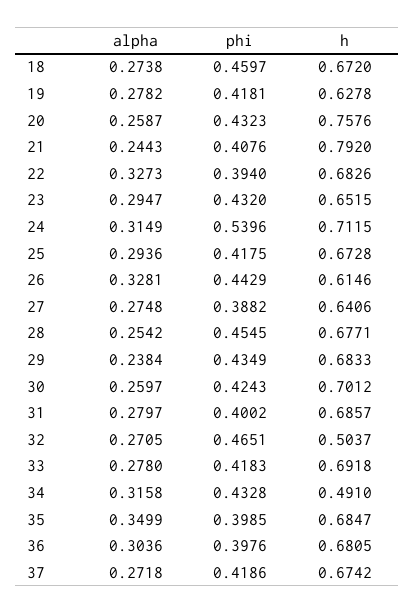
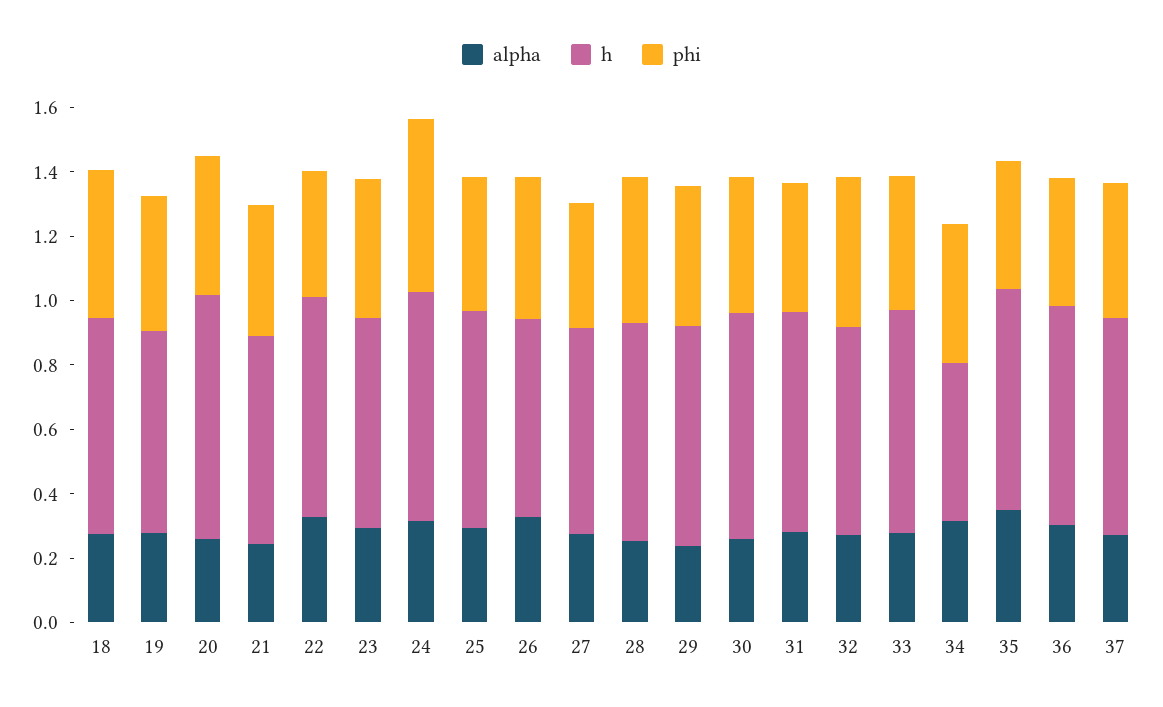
  {
    "alpha": {
      "18": 0.2738,
      "19": 0.2782,
      "20": 0.2587,
      "21": 0.2443,
      "22": 0.3273,
      "23": 0.2947,
      "24": 0.3149,
      "25": 0.2936,
      "26": 0.3281,
      "27": 0.2748,
      "28": 0.2542,
      "29": 0.2384,
      "30": 0.2597,
      "31": 0.2797,
      "32": 0.2705,
      "33": 0.278,
      "34": 0.3158,
      "35": 0.3499,
      "36": 0.3036,
      "37": 0.2718
    },
    "phi": {
      "18": 0.4597,
      "19": 0.4181,
      "20": 0.4323,
      "21": 0.4076,
      "22": 0.394,
      "23": 0.432,
      "24": 0.5396,
      "25": 0.4175,
      "26": 0.4429,
      "27": 0.3882,
      "28": 0.4545,
      "29": 0.4349,
      "30": 0.4243,
      "31": 0.4002,
      "32": 0.4651,
      "33": 0.4183,
      "34": 0.4328,
      "35": 0.3985,
      "36": 0.3976,
      "37": 0.4186
    },
    "h": {
      "18": 0.672,
      "19": 0.6278,
      "20": 0.7576,
-     "21": 0.792,
+     "21": 0.65,
      "22": 0.6826,
      "23": 0.6515,
      "24": 0.7115,
      "25": 0.6728,
      "26": 0.6146,
      "27": 0.6406,
      "28": 0.6771,
      "29": 0.6833,
      "30": 0.7012,
      "31": 0.6857,
-     "32": 0.5037,
+     "32": 0.65,
      "33": 0.6918,
      "34": 0.491,
      "35": 0.6847,
      "36": 0.6805,
      "37": 0.6742
    }
  }

